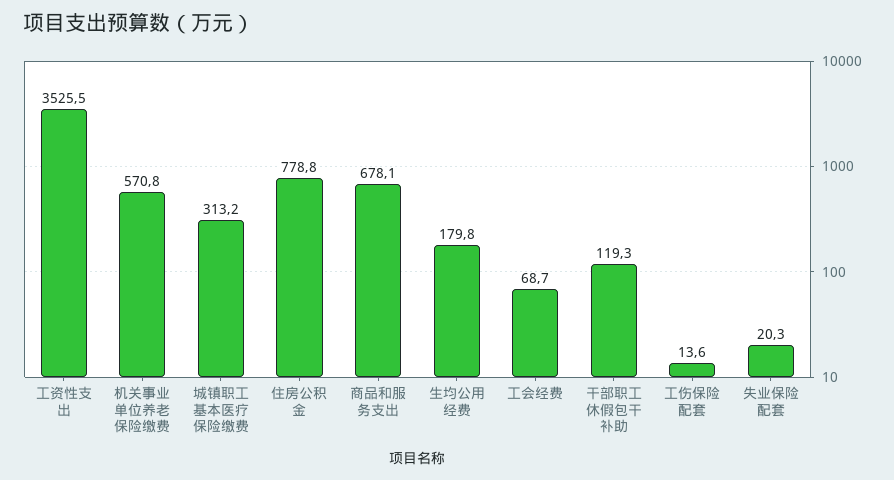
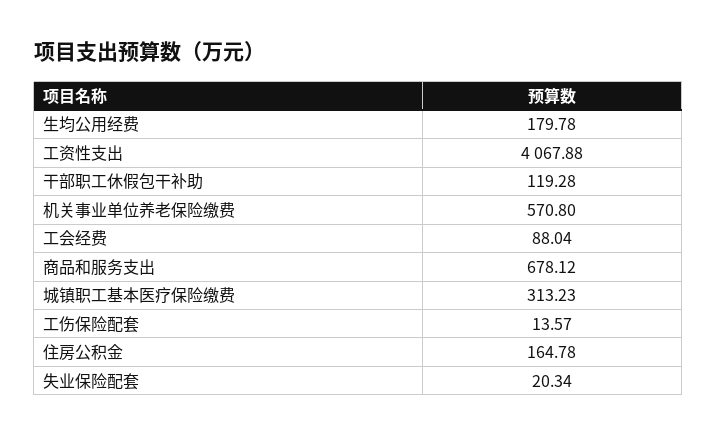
  {
-   "工资性支出": 3525.5,
+   "工资性支出": 4067.88,
    "机关事业单位养老保险缴费": 570.8,
    "城镇职工基本医疗保险缴费": 313.23,
-   "住房公积金": 778.8,
+   "住房公积金": 164.78,
    "商品和服务支出": 678.12,
    "生均公用经费": 179.78,
-   "工会经费": 68.7,
+   "工会经费": 88.04,
    "干部职工休假包干补助": 119.28,
    "工伤保险配套": 13.57,
    "失业保险配套": 20.34
  }

